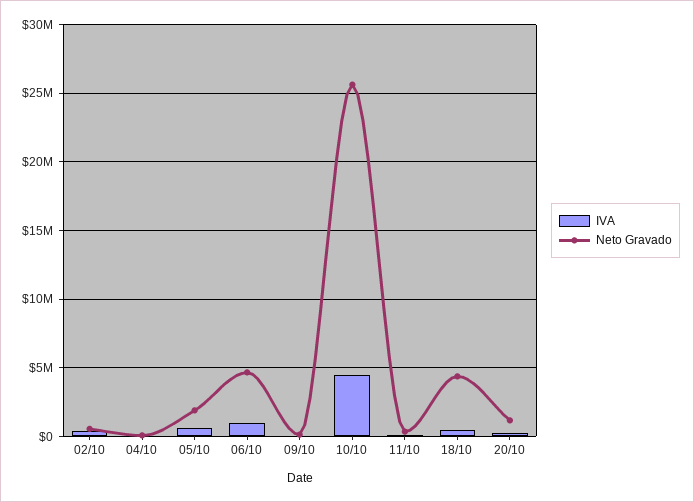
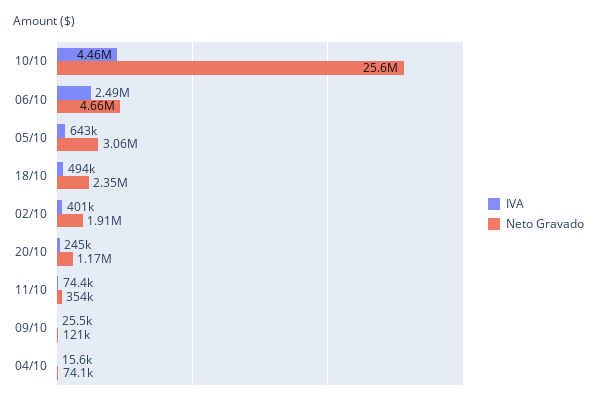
  {
    "IVA": {
      "02/10": 401000,
      "04/10": 15600,
      "05/10": 643000,
-     "06/10": 1000000,
+     "06/10": 2490000,
      "09/10": 25500,
      "10/10": 4460000,
      "11/10": 74400,
      "18/10": 494000,
      "20/10": 245000
    },
    "Neto Gravado": {
-     "02/10": 500000,
+     "02/10": 1910000,
      "04/10": 74100,
-     "05/10": 2000000,
+     "05/10": 3060000,
      "06/10": 4660000,
      "09/10": 121000,
      "10/10": 25600000,
      "11/10": 354000,
-     "18/10": 4500000,
+     "18/10": 2350000,
      "20/10": 1170000
    }
  }

